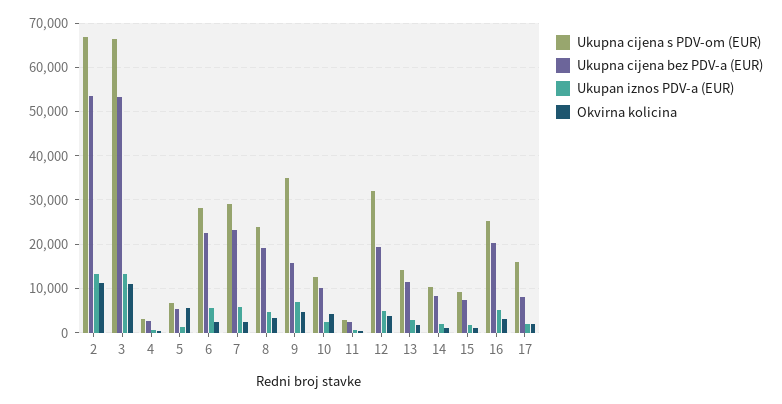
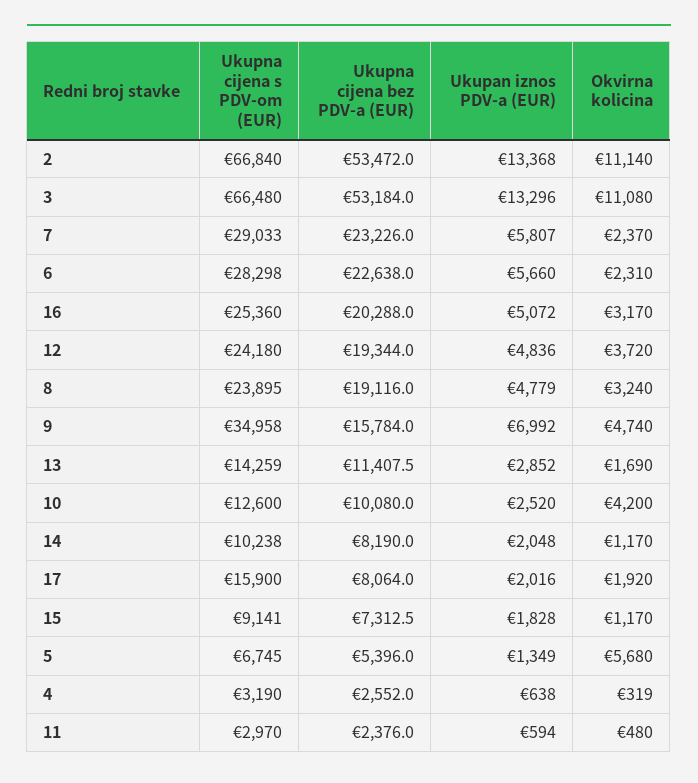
  {
    "Ukupna cijena s PDV-om (EUR)": {
      "2": 66840,
      "3": 66480,
      "4": 3190,
      "5": 6745,
      "6": 28298,
      "7": 29033,
      "8": 23895,
      "9": 34958,
      "10": 12600,
      "11": 2970,
-     "12": 32000,
+     "12": 24180,
      "13": 14259,
      "14": 10238,
      "15": 9141,
      "16": 25360,
      "17": 15900
    },
    "Ukupna cijena bez PDV-a (EUR)": {
      "2": 53472,
      "3": 53184,
      "4": 2552,
      "5": 5396,
      "6": 22638,
      "7": 23226,
      "8": 19116,
      "9": 15784,
      "10": 10080,
      "11": 2376,
      "12": 19344,
      "13": 11407.5,
      "14": 8190,
      "15": 7312.5,
      "16": 20288,
      "17": 8064
    },
    "Ukupan iznos PDV-a (EUR)": {
      "2": 13368,
      "3": 13296,
      "4": 638,
      "5": 1349,
      "6": 5660,
      "7": 5807,
      "8": 4779,
      "9": 6992,
      "10": 2520,
      "11": 594,
      "12": 4836,
      "13": 2852,
      "14": 2048,
      "15": 1828,
      "16": 5072,
      "17": 2016
    },
    "Okvirna kolicina": {
      "2": 11140,
      "3": 11080,
      "4": 319,
      "5": 5680,
      "6": 2310,
      "7": 2370,
      "8": 3240,
      "9": 4740,
      "10": 4200,
      "11": 480,
      "12": 3720,
      "13": 1690,
      "14": 1170,
      "15": 1170,
      "16": 3170,
      "17": 1920
    }
  }

